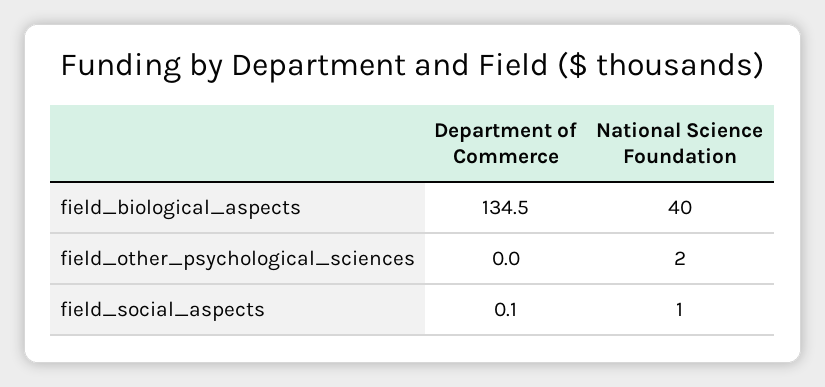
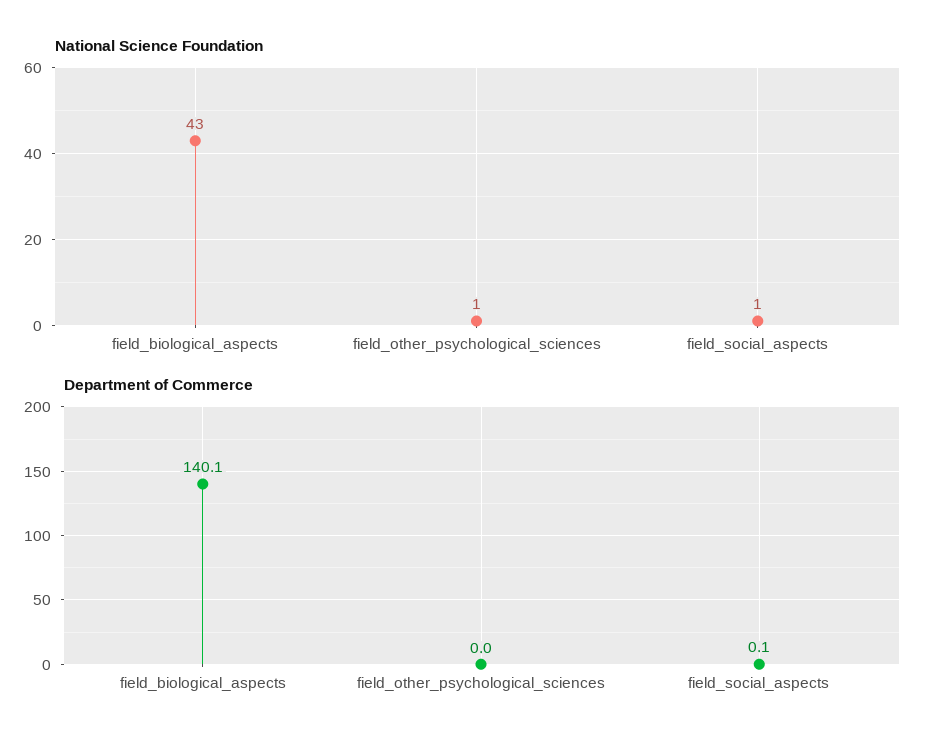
  {
    "Department of Commerce": {
-     "field_biological_aspects": 134.5,
+     "field_biological_aspects": 140.1,
      "field_other_psychological_sciences": 0,
      "field_social_aspects": 0.1
    },
    "National Science Foundation": {
-     "field_biological_aspects": 40,
+     "field_biological_aspects": 43,
-     "field_other_psychological_sciences": 2,
+     "field_other_psychological_sciences": 1,
      "field_social_aspects": 1
    }
  }

